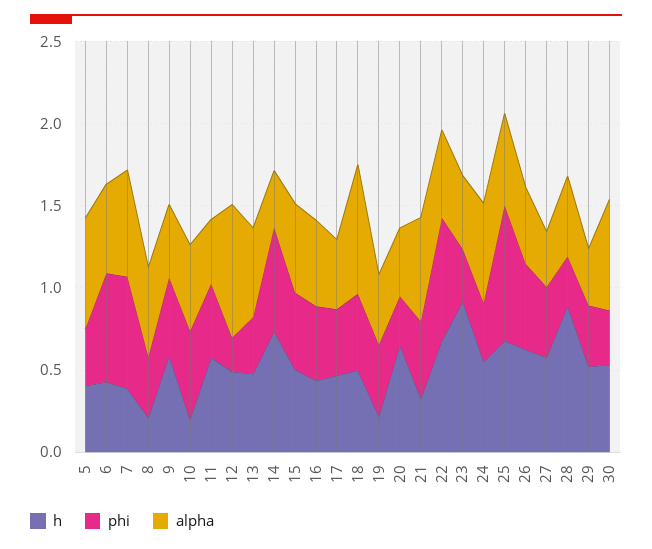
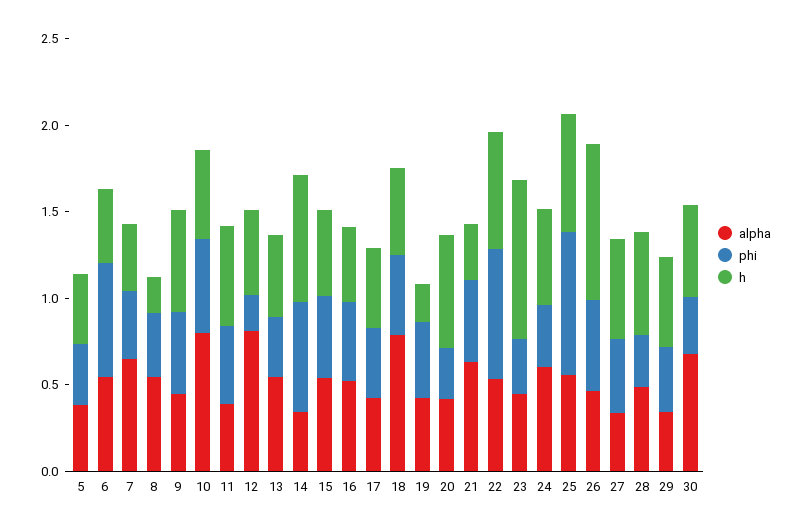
  {
    "h": {
      "5": 0.4,
      "6": 0.4,
      "7": 0.4,
      "8": 0.2,
      "9": 0.6,
-     "10": 0.2,
+     "10": 0.5,
      "11": 0.6,
      "12": 0.5,
      "13": 0.5,
      "14": 0.7,
      "15": 0.5,
      "16": 0.4,
      "17": 0.5,
      "18": 0.5,
      "19": 0.2,
      "20": 0.7,
      "21": 0.3,
      "22": 0.7,
      "23": 0.9,
      "24": 0.6,
      "25": 0.7,
-     "26": 0.6,
+     "26": 0.9,
      "27": 0.6,
-     "28": 0.9,
+     "28": 0.6,
      "29": 0.5,
      "30": 0.5
    },
    "phi": {
      "5": 0.3,
      "6": 0.7,
-     "7": 0.7,
+     "7": 0.4,
      "8": 0.4,
      "9": 0.5,
      "10": 0.5,
      "11": 0.4,
      "12": 0.2,
      "13": 0.3,
      "14": 0.6,
      "15": 0.5,
      "16": 0.5,
      "17": 0.4,
      "18": 0.5,
      "19": 0.4,
      "20": 0.3,
      "21": 0.5,
      "22": 0.7,
      "23": 0.3,
      "24": 0.4,
      "25": 0.8,
      "26": 0.5,
      "27": 0.4,
      "28": 0.3,
      "29": 0.4,
      "30": 0.3
    },
    "alpha": {
-     "5": 0.7,
+     "5": 0.4,
      "6": 0.5,
      "7": 0.6,
      "8": 0.5,
      "9": 0.4,
-     "10": 0.5,
+     "10": 0.8,
      "11": 0.4,
      "12": 0.8,
      "13": 0.5,
      "14": 0.3,
      "15": 0.5,
      "16": 0.5,
      "17": 0.4,
      "18": 0.8,
      "19": 0.4,
      "20": 0.4,
      "21": 0.6,
      "22": 0.5,
      "23": 0.4,
      "24": 0.6,
      "25": 0.6,
      "26": 0.5,
      "27": 0.3,
      "28": 0.5,
      "29": 0.3,
      "30": 0.7
    }
  }

